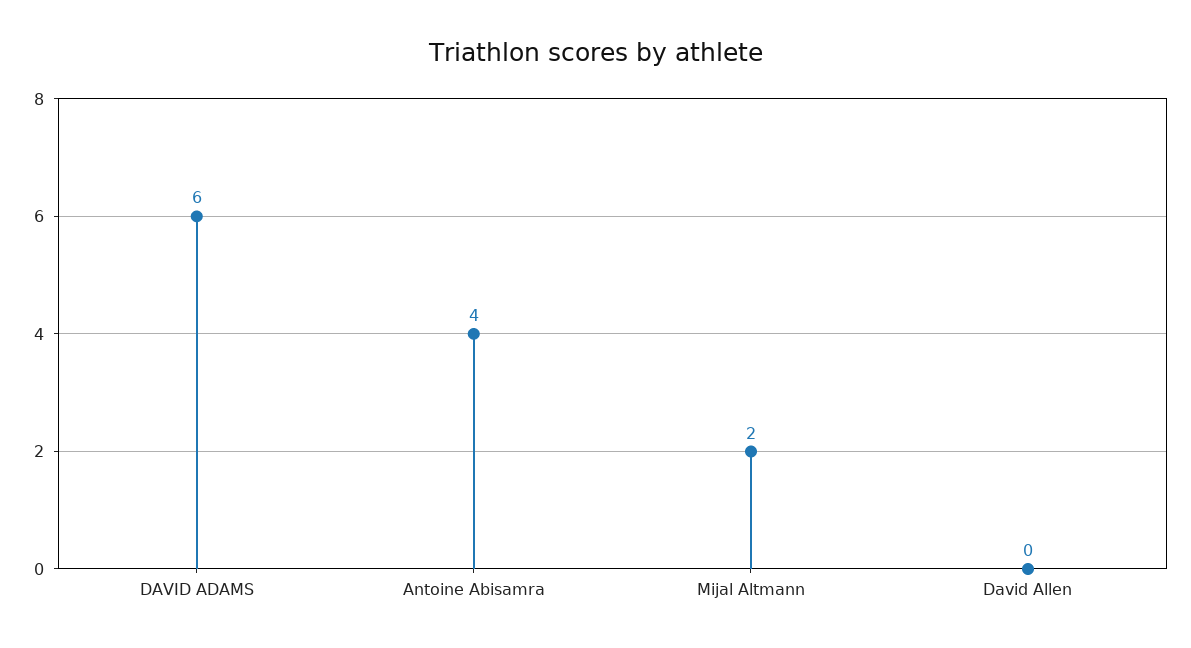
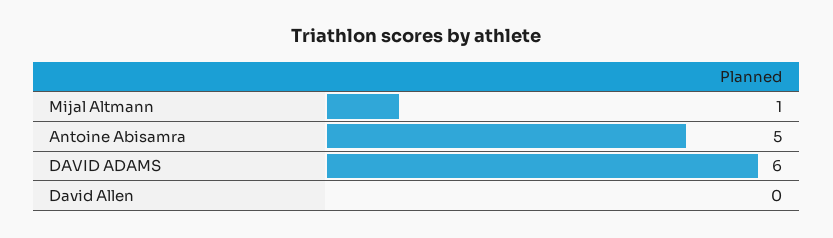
  {
    "DAVID ADAMS": 6,
-   "Antoine Abisamra": 4,
+   "Antoine Abisamra": 5,
-   "Mijal Altmann": 2,
+   "Mijal Altmann": 1,
    "David Allen": 0
  }

